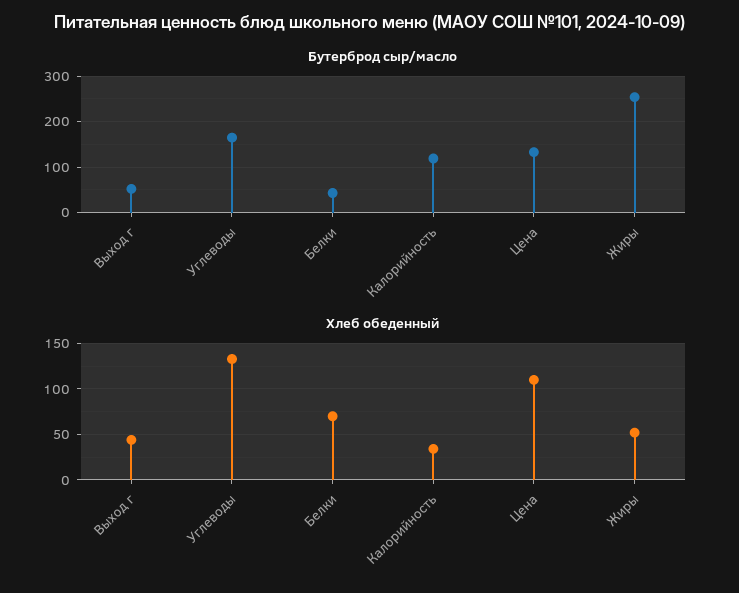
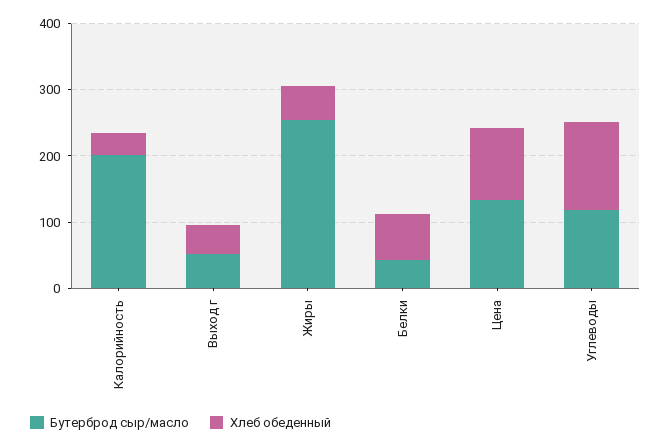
  {
    "Бутерброд сыр/масло": {
      "Выход г": 60,
-     "Углеводы": 160,
+     "Углеводы": 120,
      "Белки": 40,
-     "Калорийность": 120,
+     "Калорийность": 200,
      "Цена": 140,
      "Жиры": 260
    },
    "Хлеб обеденный": {
      "Выход г": 40,
      "Углеводы": 130,
      "Белки": 70,
      "Калорийность": 30,
      "Цена": 110,
      "Жиры": 50
    }
  }

